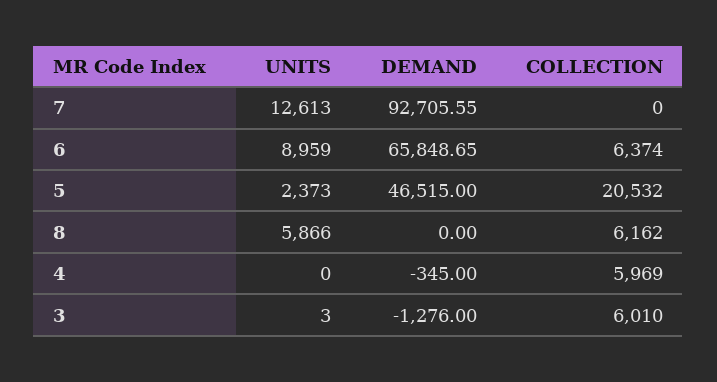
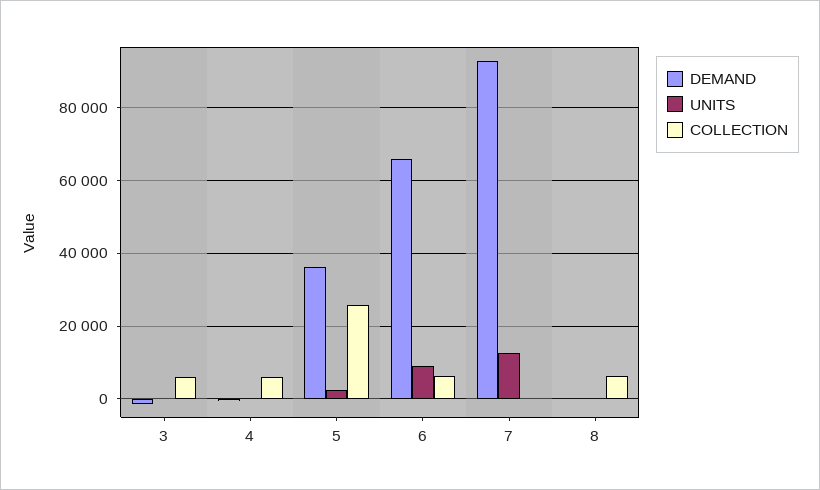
  {
    "UNITS": {
      "7": 12613,
      "6": 8959,
      "5": 2373,
-     "8": 5866,
+     "8": 0,
      "4": 0,
      "3": 3
    },
    "DEMAND": {
      "7": 92705.55,
      "6": 65848.65,
-     "5": 46515,
+     "5": 36000,
      "8": 0,
      "4": -345,
      "3": -1276
    },
    "COLLECTION": {
      "7": 0,
      "6": 6374,
-     "5": 20532,
+     "5": 26000,
      "8": 6162,
      "4": 5969,
      "3": 6010
    }
  }

